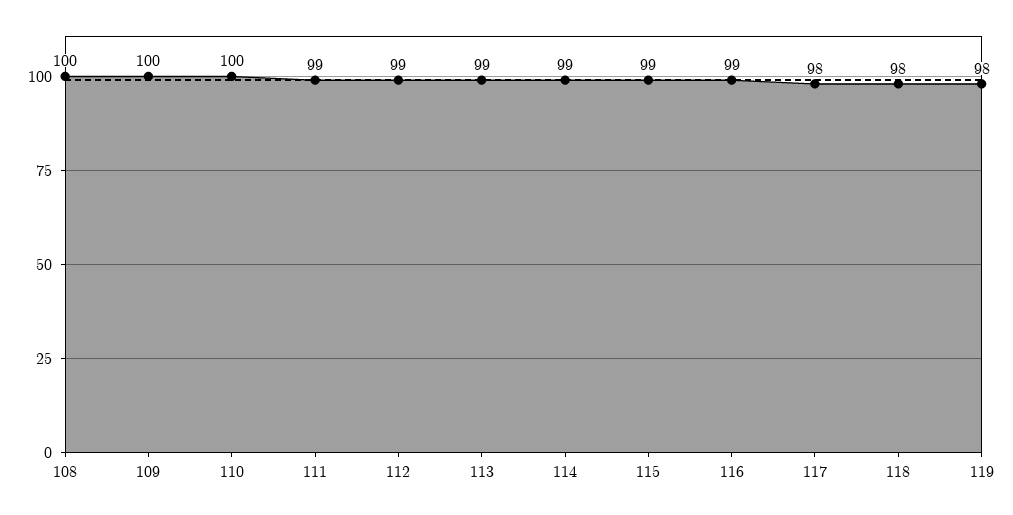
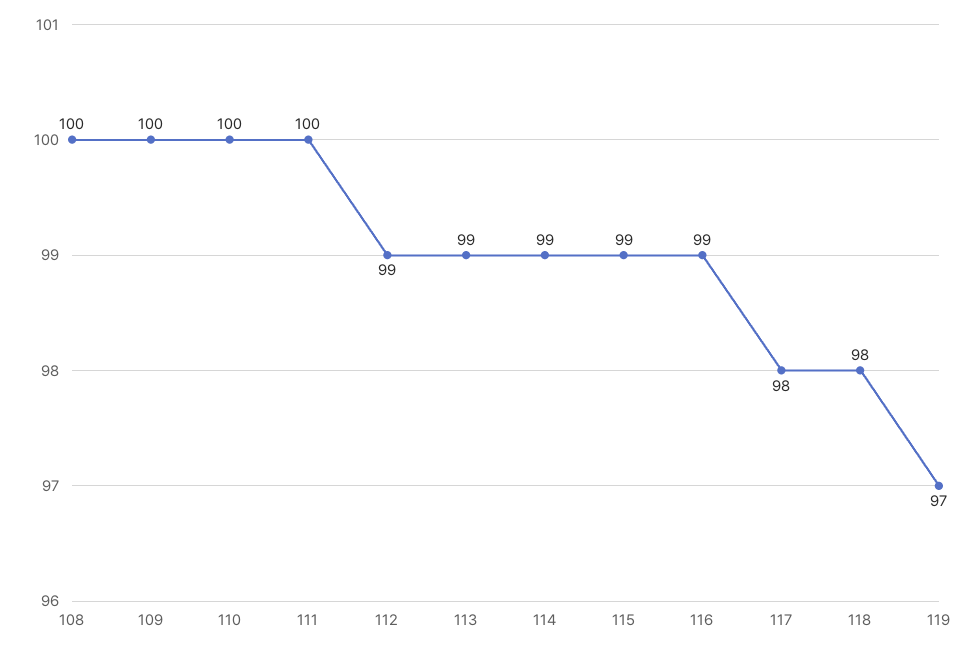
  {
    "108": 100,
    "109": 100,
    "110": 100,
-   "111": 99,
+   "111": 100,
    "112": 99,
    "113": 99,
    "114": 99,
    "115": 99,
    "116": 99,
    "117": 98,
    "118": 98,
-   "119": 98
+   "119": 97
  }

